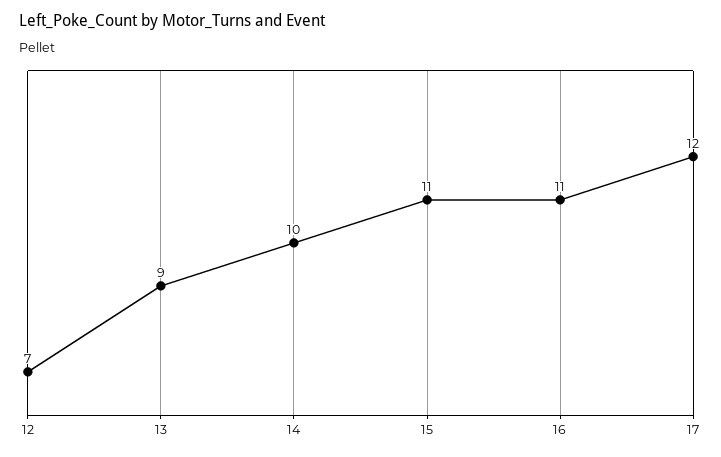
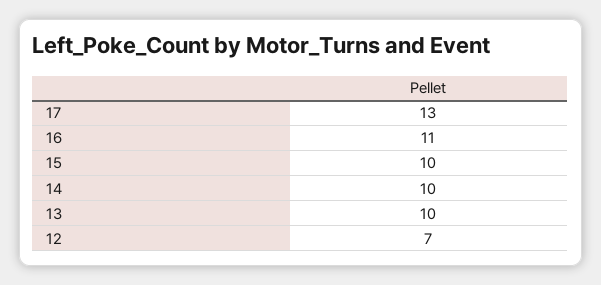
  {
    "12": 7,
-   "13": 9,
+   "13": 10,
    "14": 10,
-   "15": 11,
+   "15": 10,
    "16": 11,
-   "17": 12
+   "17": 13
  }

